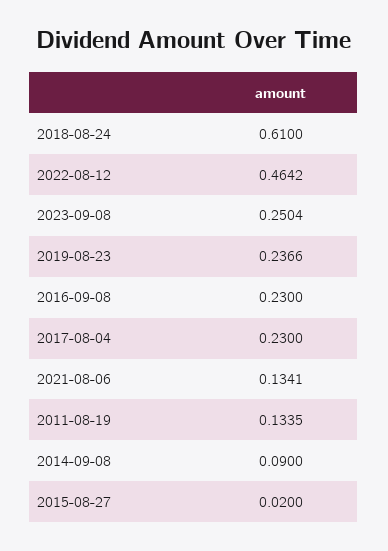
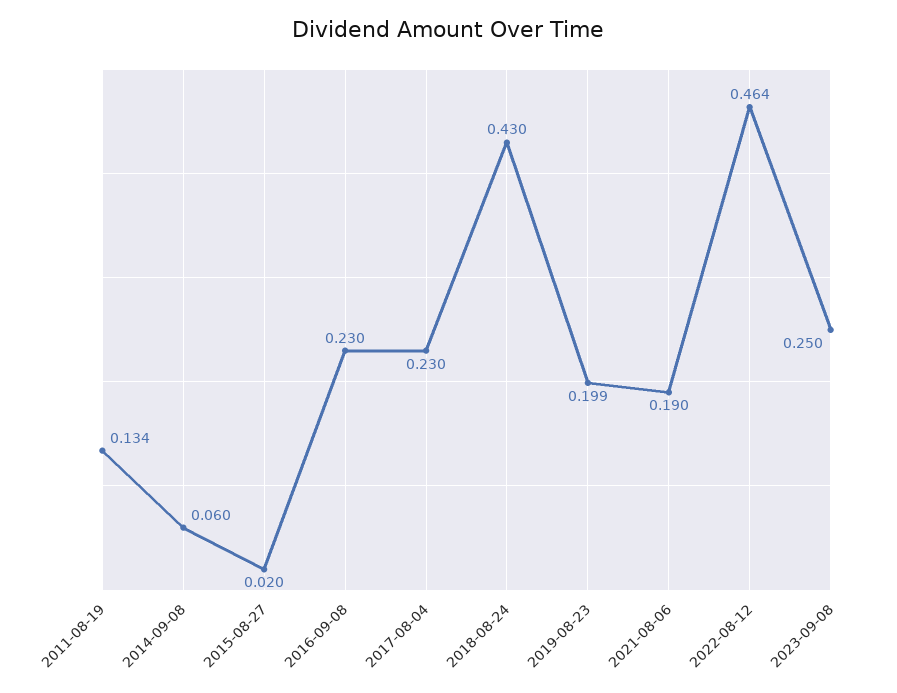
  {
-   "2018-08-24": 0.61,
+   "2018-08-24": 0.43,
    "2022-08-12": 0.4642,
    "2023-09-08": 0.2504,
-   "2019-08-23": 0.2366,
+   "2019-08-23": 0.199,
    "2016-09-08": 0.23,
    "2017-08-04": 0.23,
-   "2021-08-06": 0.1341,
+   "2021-08-06": 0.19,
    "2011-08-19": 0.1335,
-   "2014-09-08": 0.09,
+   "2014-09-08": 0.06,
    "2015-08-27": 0.02
  }

